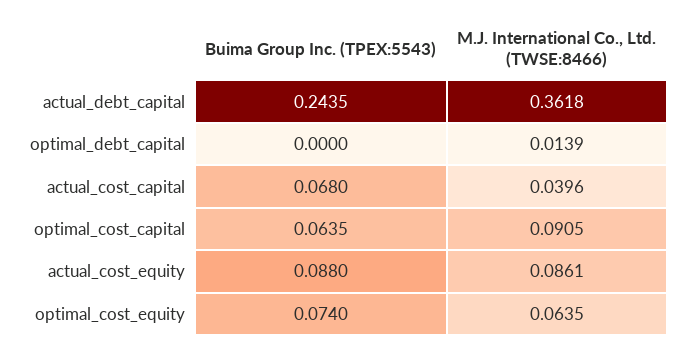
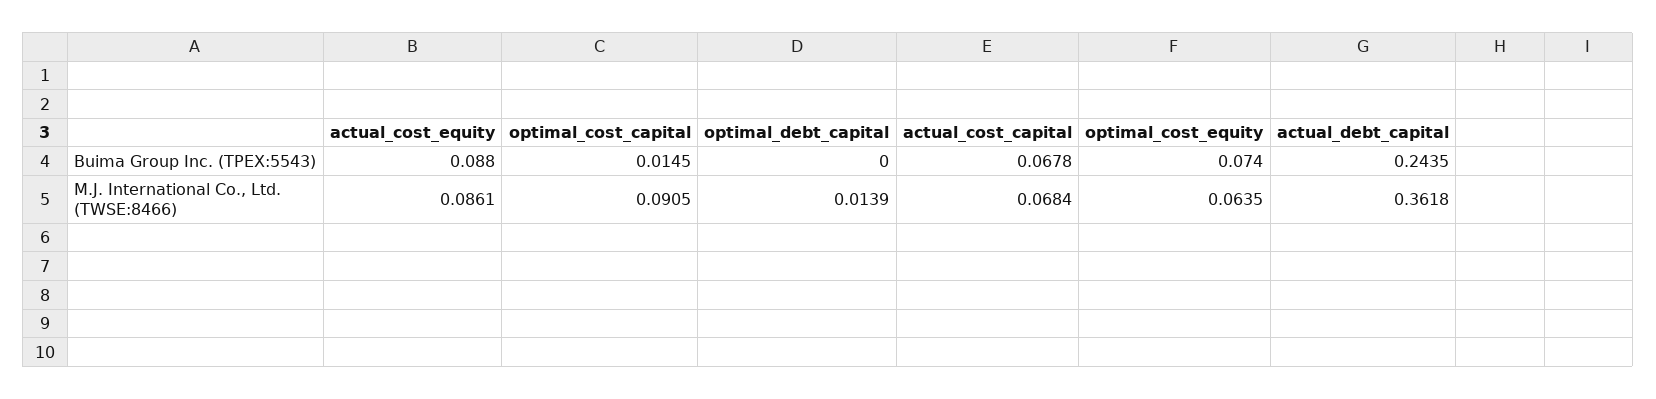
  {
    "Buima Group Inc. (TPEX:5543)": {
      "actual_debt_capital": 0.2435,
      "optimal_debt_capital": 0,
-     "actual_cost_capital": 0.068,
+     "actual_cost_capital": 0.0678,
-     "optimal_cost_capital": 0.0635,
+     "optimal_cost_capital": 0.0145,
      "actual_cost_equity": 0.088,
      "optimal_cost_equity": 0.074
    },
    "M.J. International Co., Ltd. (TWSE:8466)": {
      "actual_debt_capital": 0.3618,
      "optimal_debt_capital": 0.0139,
-     "actual_cost_capital": 0.0396,
+     "actual_cost_capital": 0.0684,
      "optimal_cost_capital": 0.0905,
      "actual_cost_equity": 0.0861,
      "optimal_cost_equity": 0.0635
    }
  }

